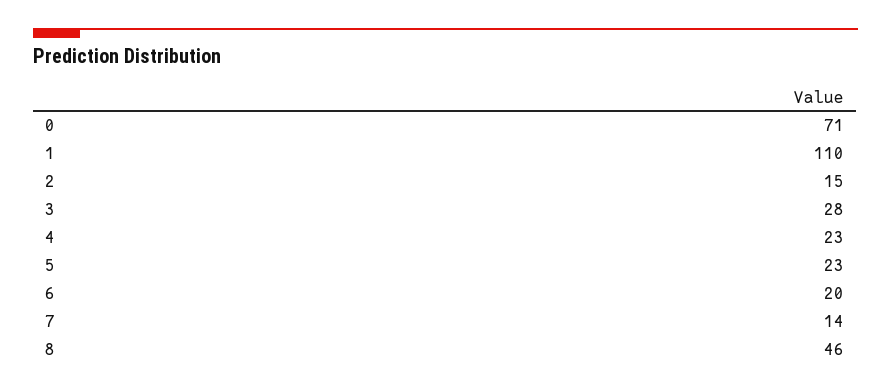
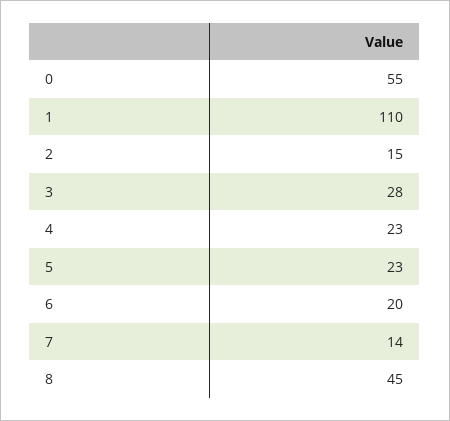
  {
-   "0": 71,
+   "0": 55,
    "1": 110,
    "2": 15,
    "3": 28,
    "4": 23,
    "5": 23,
    "6": 20,
    "7": 14,
-   "8": 46
+   "8": 45
  }

